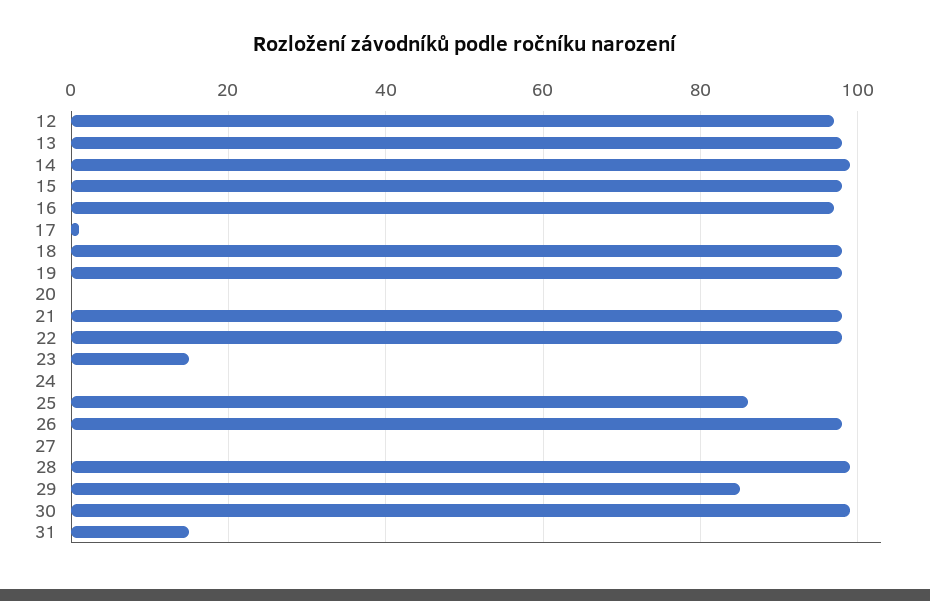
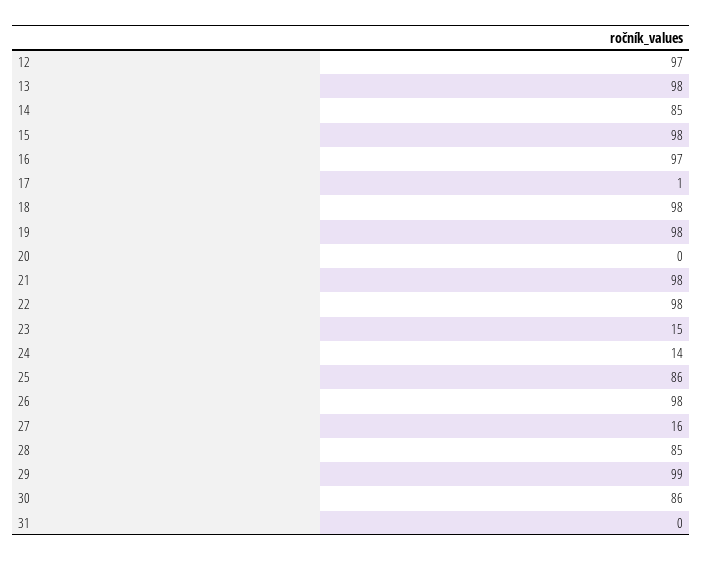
  {
    "12": 97,
    "13": 98,
-   "14": 100,
+   "14": 85,
    "15": 98,
    "16": 97,
    "17": 1,
    "18": 98,
    "19": 98,
    "20": 0,
    "21": 98,
    "22": 98,
    "23": 15,
-   "24": 0,
+   "24": 14,
    "25": 86,
    "26": 98,
-   "27": 0,
+   "27": 16,
-   "28": 100,
+   "28": 85,
-   "29": 85,
+   "29": 99,
-   "30": 100,
+   "30": 86,
-   "31": 15
+   "31": 0
  }

